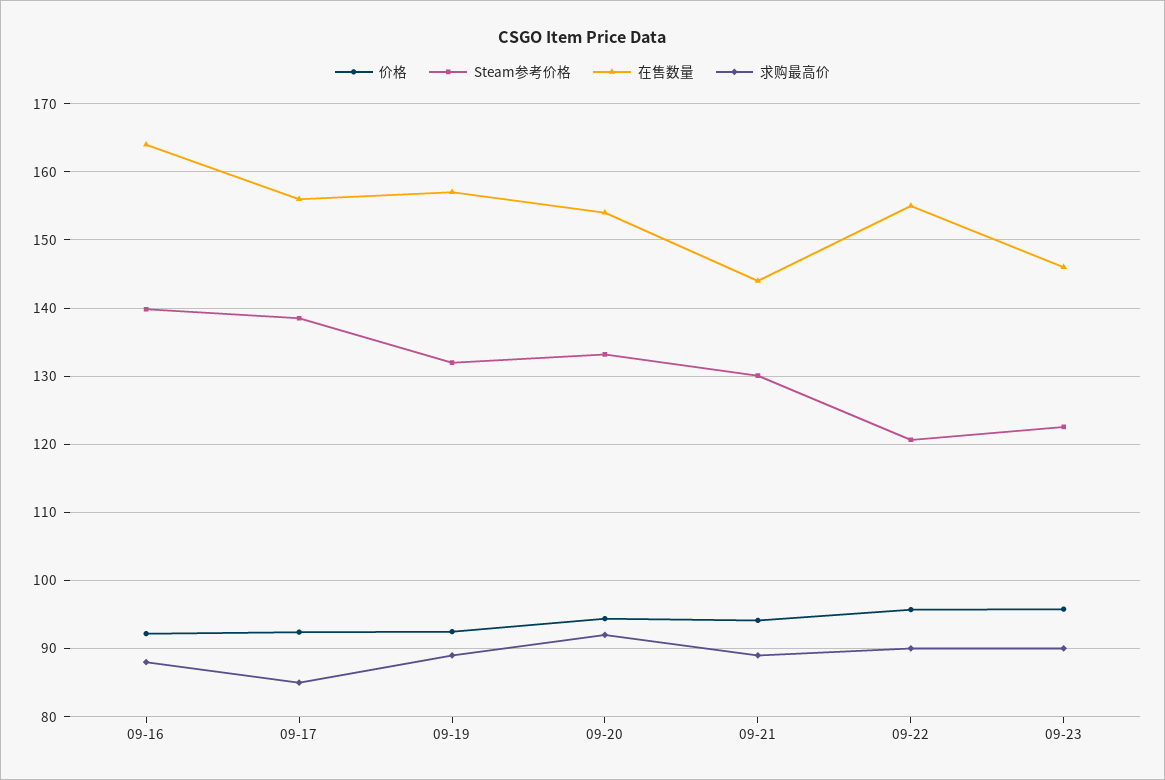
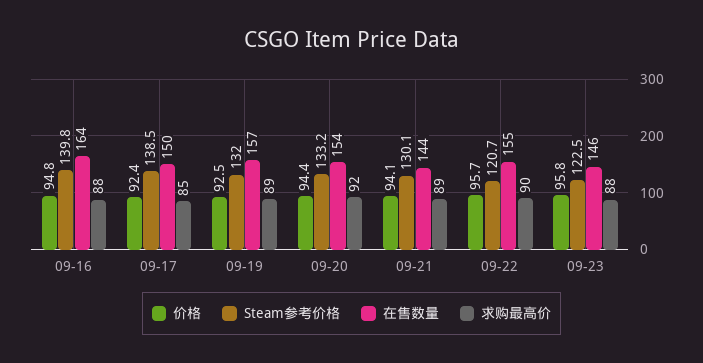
  {
    "价格": {
-     "09-16": 92,
+     "09-16": 94.8,
      "09-17": 92.4,
      "09-19": 92.5,
      "09-20": 94.4,
      "09-21": 94.1,
      "09-22": 95.7,
      "09-23": 95.8
    },
    "Steam参考价格": {
      "09-16": 139.8,
      "09-17": 138.5,
      "09-19": 132,
      "09-20": 133.2,
      "09-21": 130.1,
      "09-22": 120.7,
      "09-23": 122.5
    },
    "在售数量": {
      "09-16": 164,
-     "09-17": 156,
+     "09-17": 150,
      "09-19": 157,
      "09-20": 154,
      "09-21": 144,
      "09-22": 155,
      "09-23": 146
    },
    "求购最高价": {
      "09-16": 88,
      "09-17": 85,
      "09-19": 89,
      "09-20": 92,
      "09-21": 89,
      "09-22": 90,
-     "09-23": 90
+     "09-23": 88
    }
  }

